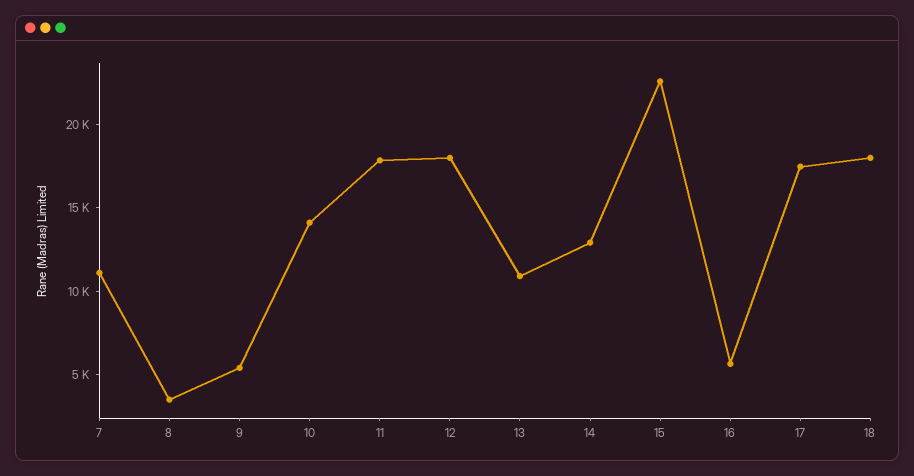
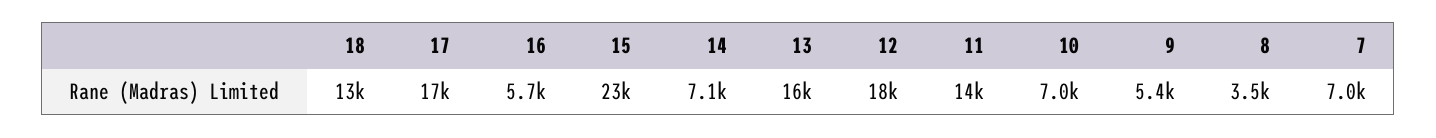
  {
-   "7": 11000,
+   "7": 7000,
    "8": 3500,
    "9": 5400,
-   "10": 14000,
+   "10": 7000,
-   "11": 18000,
+   "11": 14000,
    "12": 18000,
-   "13": 11000,
+   "13": 16000,
-   "14": 13000,
+   "14": 7100,
    "15": 23000,
    "16": 5700,
    "17": 17000,
-   "18": 18000
+   "18": 13000
  }

